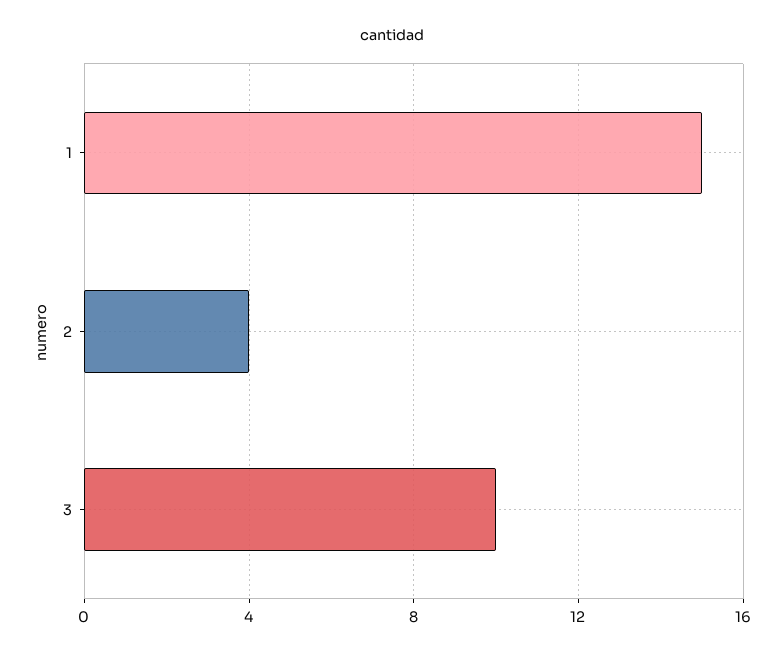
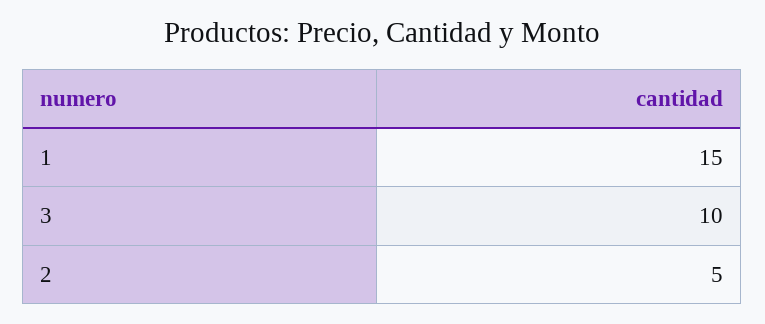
  {
    "1": 15,
-   "2": 4,
+   "2": 5,
    "3": 10
  }

